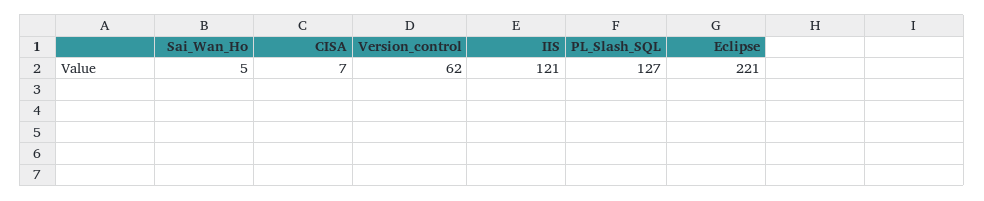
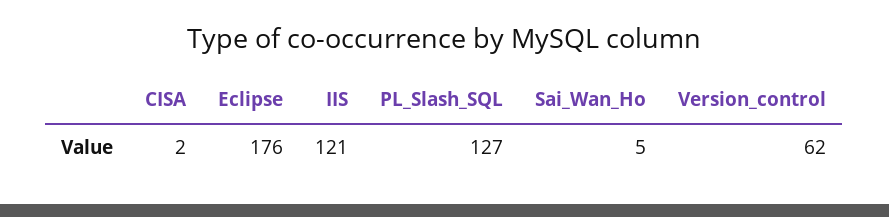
  {
    "Sai_Wan_Ho": 5,
-   "CISA": 7,
+   "CISA": 2,
    "Version_control": 62,
    "IIS": 121,
    "PL_Slash_SQL": 127,
-   "Eclipse": 221
+   "Eclipse": 176
  }

